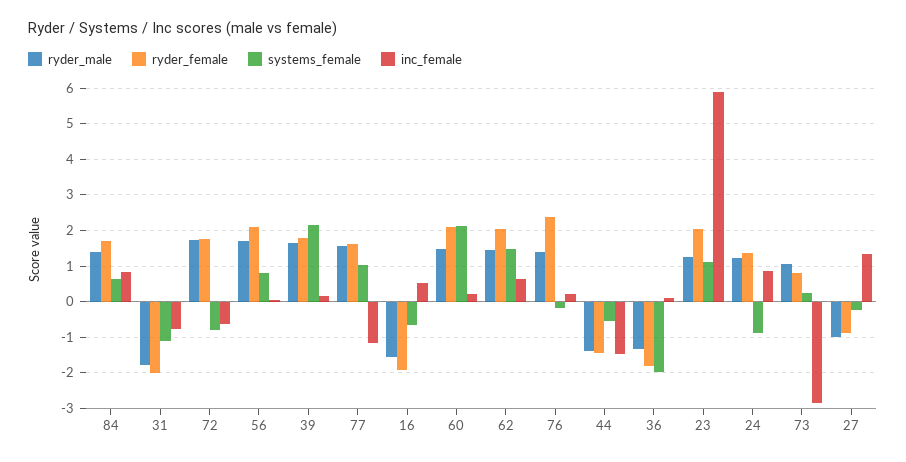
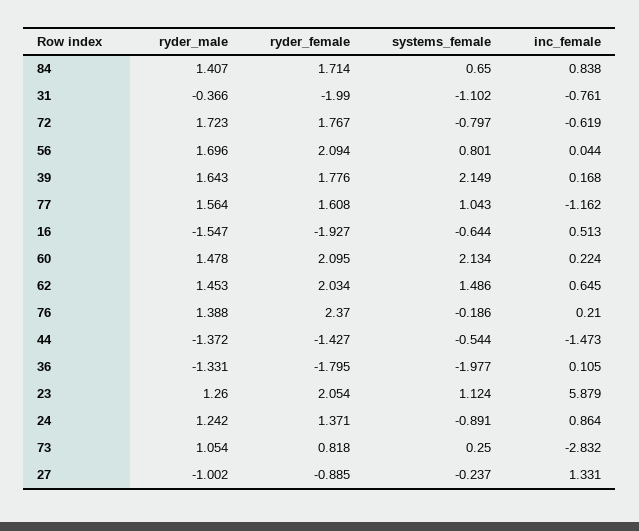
  {
    "ryder_male": {
      "84": 1.407,
-     "31": -1.8,
+     "31": -0.366,
      "72": 1.723,
      "56": 1.696,
      "39": 1.643,
      "77": 1.564,
      "16": -1.547,
      "60": 1.478,
      "62": 1.453,
      "76": 1.388,
      "44": -1.372,
      "36": -1.331,
      "23": 1.26,
      "24": 1.242,
      "73": 1.054,
      "27": -1.002
    },
    "ryder_female": {
      "84": 1.714,
      "31": -1.99,
      "72": 1.767,
      "56": 2.094,
      "39": 1.776,
      "77": 1.608,
      "16": -1.927,
      "60": 2.095,
      "62": 2.034,
      "76": 2.37,
      "44": -1.427,
      "36": -1.795,
      "23": 2.054,
      "24": 1.371,
      "73": 0.818,
      "27": -0.885
    },
    "systems_female": {
      "84": 0.65,
      "31": -1.102,
      "72": -0.797,
      "56": 0.801,
      "39": 2.149,
      "77": 1.043,
      "16": -0.644,
      "60": 2.134,
      "62": 1.486,
      "76": -0.186,
      "44": -0.544,
      "36": -1.977,
      "23": 1.124,
      "24": -0.891,
      "73": 0.25,
      "27": -0.237
    },
    "inc_female": {
      "84": 0.838,
      "31": -0.761,
      "72": -0.619,
      "56": 0.044,
      "39": 0.168,
      "77": -1.162,
      "16": 0.513,
      "60": 0.224,
      "62": 0.645,
      "76": 0.21,
      "44": -1.473,
      "36": 0.105,
      "23": 5.879,
      "24": 0.864,
      "73": -2.832,
      "27": 1.331
    }
  }

